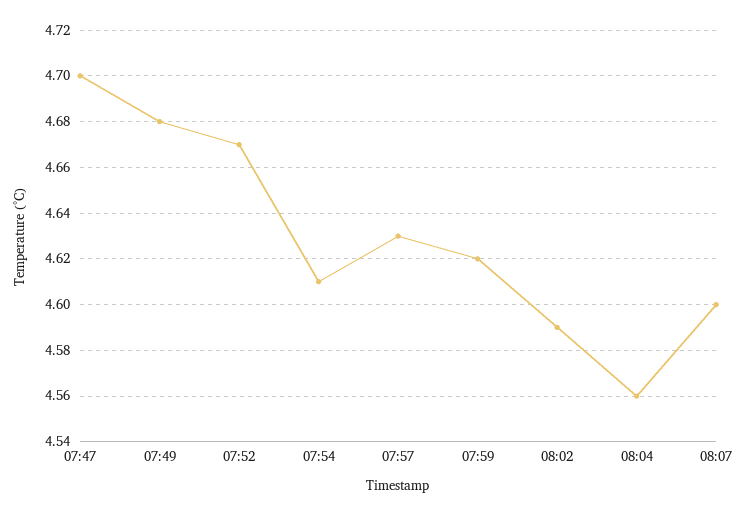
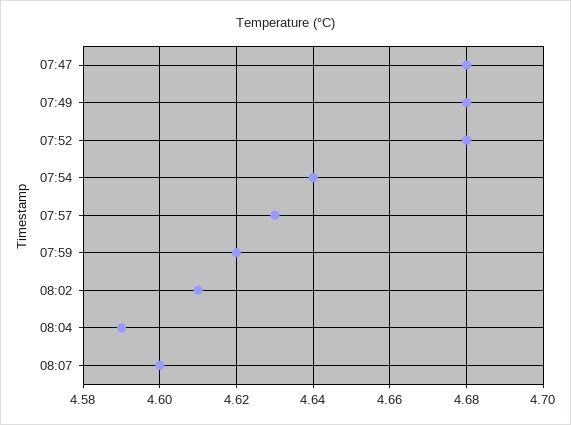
  {
-   "07:47": 4.7,
+   "07:47": 4.68,
    "07:49": 4.68,
-   "07:52": 4.67,
+   "07:52": 4.68,
-   "07:54": 4.61,
+   "07:54": 4.64,
    "07:57": 4.63,
    "07:59": 4.62,
-   "08:02": 4.59,
+   "08:02": 4.61,
-   "08:04": 4.56,
+   "08:04": 4.59,
    "08:07": 4.6
  }

